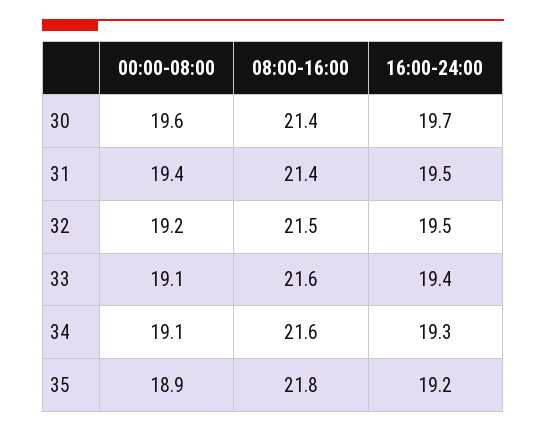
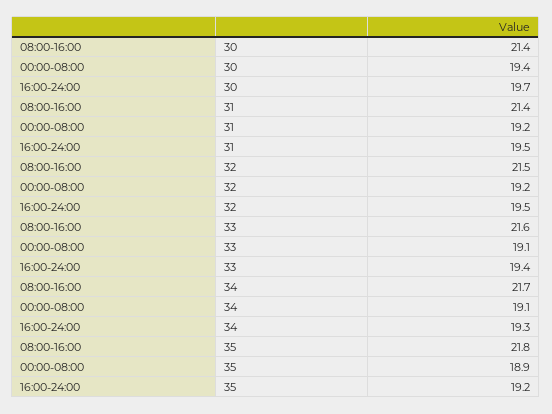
  {
    "00:00-08:00": {
-     "30": 19.6,
+     "30": 19.4,
-     "31": 19.4,
+     "31": 19.2,
      "32": 19.2,
      "33": 19.1,
      "34": 19.1,
      "35": 18.9
    },
    "08:00-16:00": {
      "30": 21.4,
      "31": 21.4,
      "32": 21.5,
      "33": 21.6,
-     "34": 21.6,
+     "34": 21.7,
      "35": 21.8
    },
    "16:00-24:00": {
      "30": 19.7,
      "31": 19.5,
      "32": 19.5,
      "33": 19.4,
      "34": 19.3,
      "35": 19.2
    }
  }

